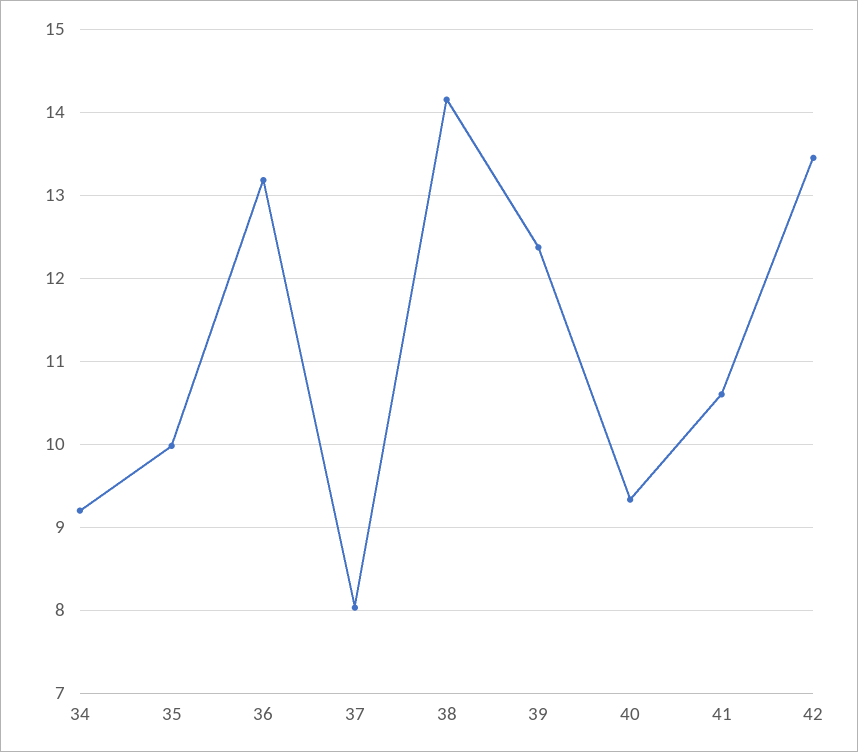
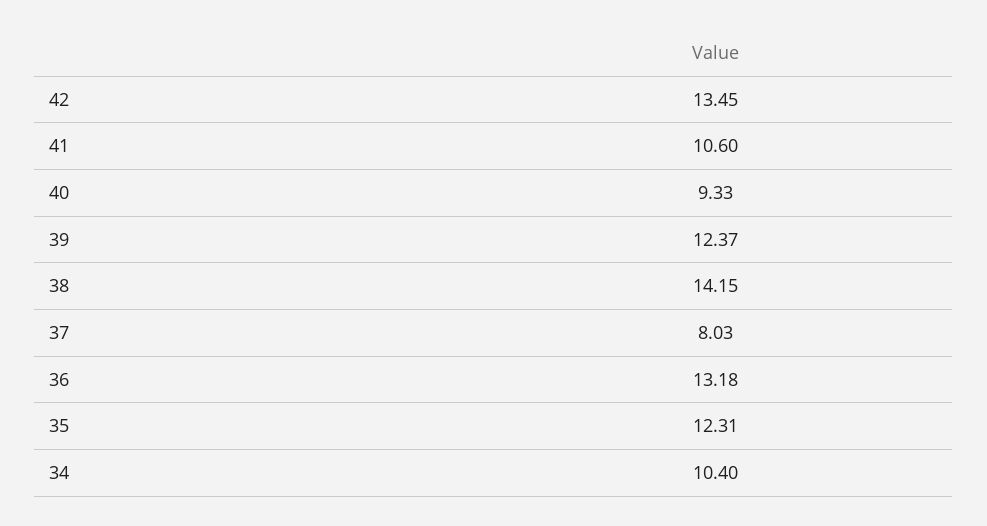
  {
-   "34": 9.2,
+   "34": 10.4,
-   "35": 10,
+   "35": 12.31,
    "36": 13.18,
    "37": 8.03,
    "38": 14.15,
    "39": 12.37,
    "40": 9.33,
    "41": 10.6,
    "42": 13.45
  }

